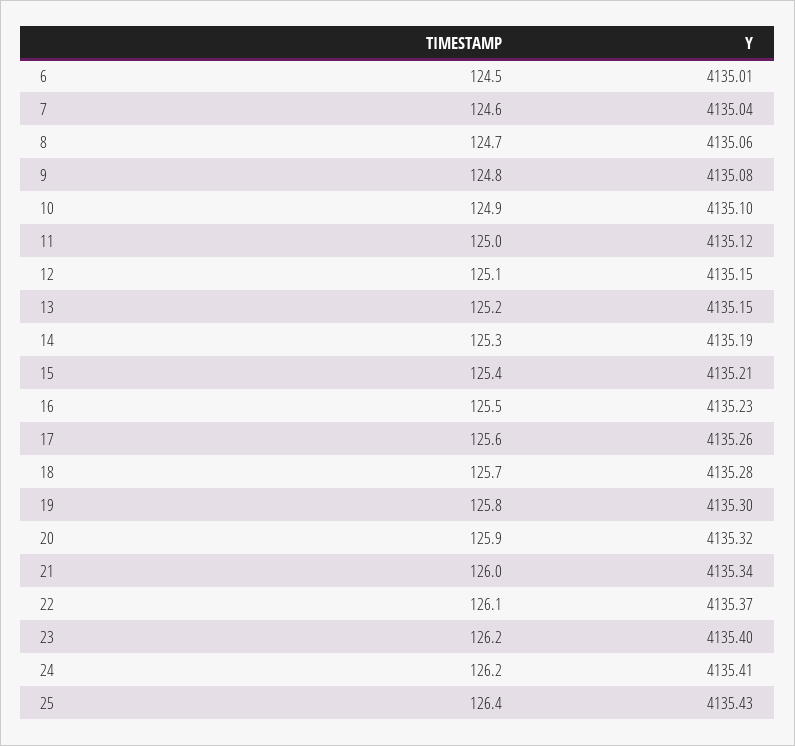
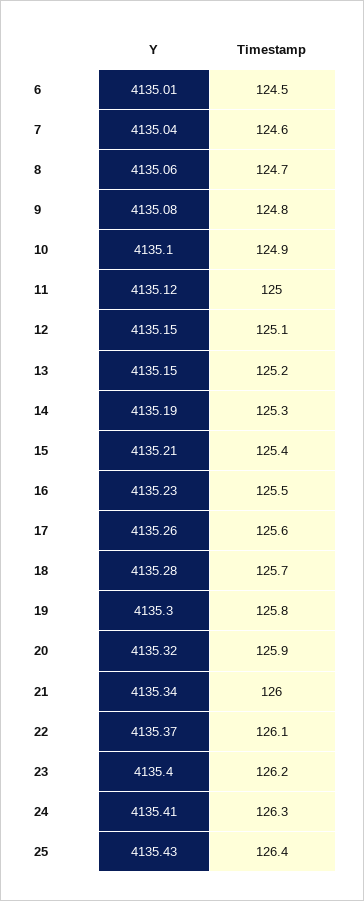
  {
    "TIMESTAMP": {
      "6": 124.5,
      "7": 124.6,
      "8": 124.7,
      "9": 124.8,
      "10": 124.9,
      "11": 125,
      "12": 125.1,
      "13": 125.2,
      "14": 125.3,
      "15": 125.4,
      "16": 125.5,
      "17": 125.6,
      "18": 125.7,
      "19": 125.8,
      "20": 125.9,
      "21": 126,
      "22": 126.1,
      "23": 126.2,
-     "24": 126.2,
+     "24": 126.3,
      "25": 126.4
    },
    "Y": {
      "6": 4135.01,
      "7": 4135.04,
      "8": 4135.06,
      "9": 4135.08,
      "10": 4135.1,
      "11": 4135.12,
      "12": 4135.15,
      "13": 4135.15,
      "14": 4135.19,
      "15": 4135.21,
      "16": 4135.23,
      "17": 4135.26,
      "18": 4135.28,
      "19": 4135.3,
      "20": 4135.32,
      "21": 4135.34,
      "22": 4135.37,
      "23": 4135.4,
      "24": 4135.41,
      "25": 4135.43
    }
  }

